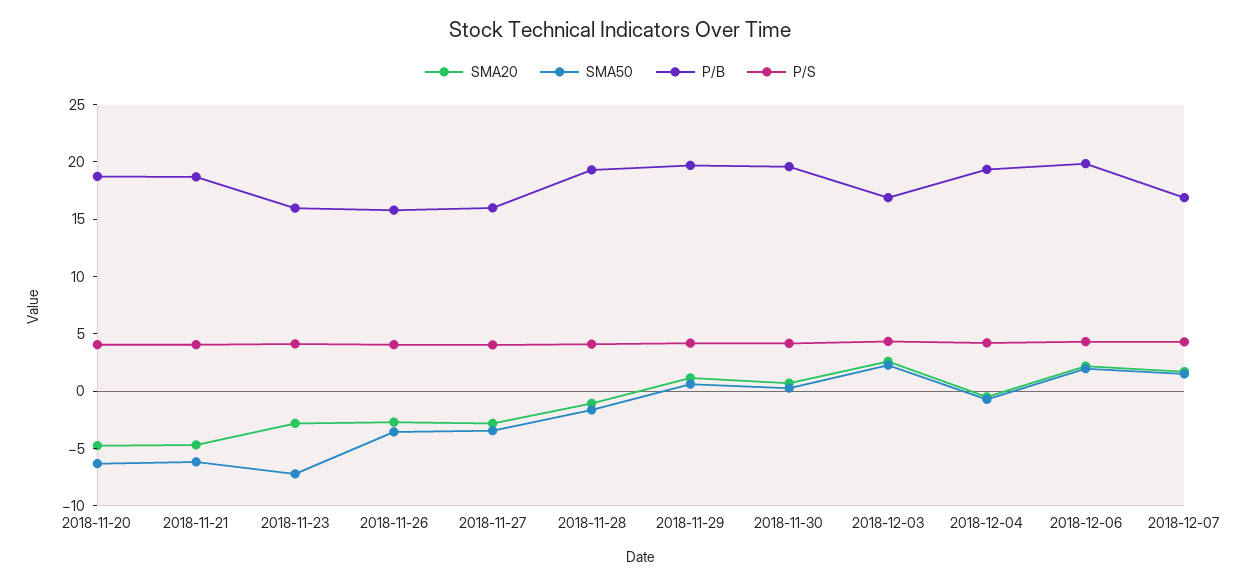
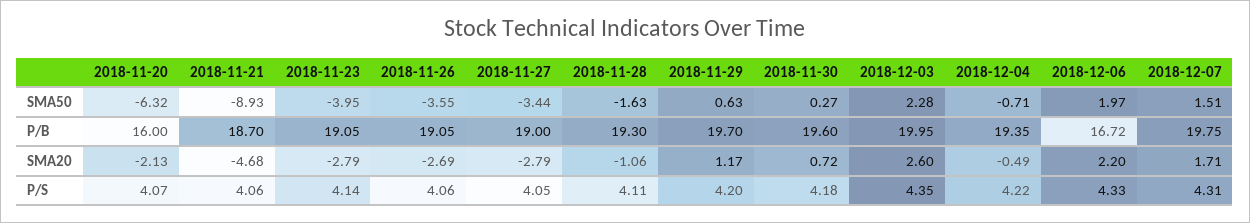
  {
    "SMA20": {
-     "2018-11-20": -5,
+     "2018-11-20": -2.13,
      "2018-11-21": -4.68,
      "2018-11-23": -2.79,
      "2018-11-26": -2.69,
      "2018-11-27": -2.79,
      "2018-11-28": -1.06,
      "2018-11-29": 1.17,
      "2018-11-30": 0.72,
      "2018-12-03": 2.6,
      "2018-12-04": -0.49,
      "2018-12-06": 2.2,
      "2018-12-07": 1.71
    },
    "SMA50": {
      "2018-11-20": -6.32,
-     "2018-11-21": -6,
+     "2018-11-21": -8.93,
-     "2018-11-23": -7,
+     "2018-11-23": -3.95,
      "2018-11-26": -3.55,
      "2018-11-27": -3.44,
      "2018-11-28": -1.63,
      "2018-11-29": 0.63,
      "2018-11-30": 0.27,
      "2018-12-03": 2.28,
      "2018-12-04": -0.71,
      "2018-12-06": 1.97,
      "2018-12-07": 1.51
    },
    "P/B": {
-     "2018-11-20": 19,
+     "2018-11-20": 16,
      "2018-11-21": 18.7,
-     "2018-11-23": 16,
+     "2018-11-23": 19.05,
-     "2018-11-26": 16,
+     "2018-11-26": 19.05,
-     "2018-11-27": 16,
+     "2018-11-27": 19,
      "2018-11-28": 19.3,
      "2018-11-29": 19.7,
      "2018-11-30": 19.6,
-     "2018-12-03": 17,
+     "2018-12-03": 19.95,
      "2018-12-04": 19.35,
-     "2018-12-06": 20,
+     "2018-12-06": 16.72,
-     "2018-12-07": 17
+     "2018-12-07": 19.75
    },
    "P/S": {
      "2018-11-20": 4.07,
      "2018-11-21": 4.06,
      "2018-11-23": 4.14,
      "2018-11-26": 4.06,
      "2018-11-27": 4.05,
      "2018-11-28": 4.11,
      "2018-11-29": 4.2,
      "2018-11-30": 4.18,
      "2018-12-03": 4.35,
      "2018-12-04": 4.22,
      "2018-12-06": 4.33,
      "2018-12-07": 4.31
    }
  }

